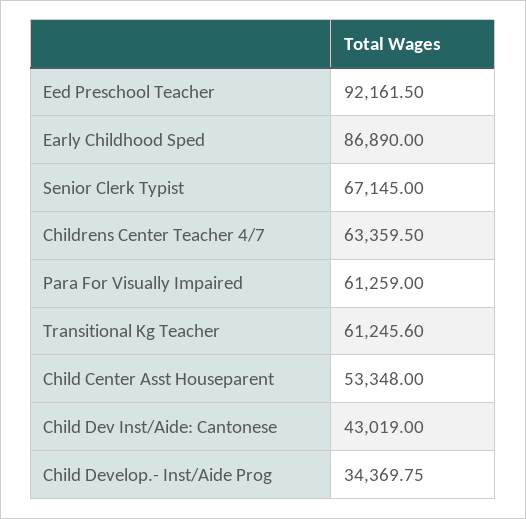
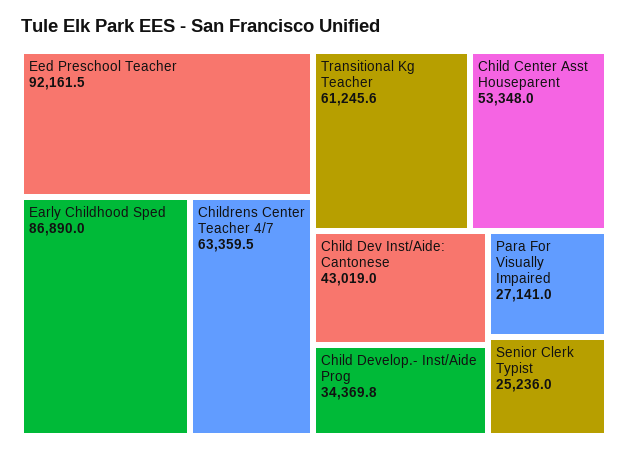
  {
    "Eed Preschool Teacher": 92161.5,
    "Early Childhood Sped": 86890,
-   "Senior Clerk Typist": 67145,
+   "Senior Clerk Typist": 25236,
    "Childrens Center Teacher 4/7": 63359.5,
-   "Para For Visually Impaired": 61259,
+   "Para For Visually Impaired": 27141,
    "Transitional Kg Teacher": 61245.6,
    "Child Center Asst Houseparent": 53348,
    "Child Dev Inst/Aide: Cantonese": 43019,
    "Child Develop.- Inst/Aide Prog": 34369.75
  }

